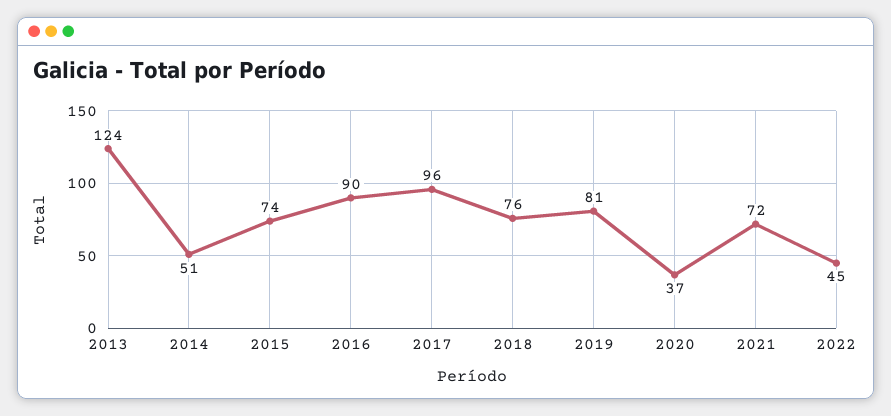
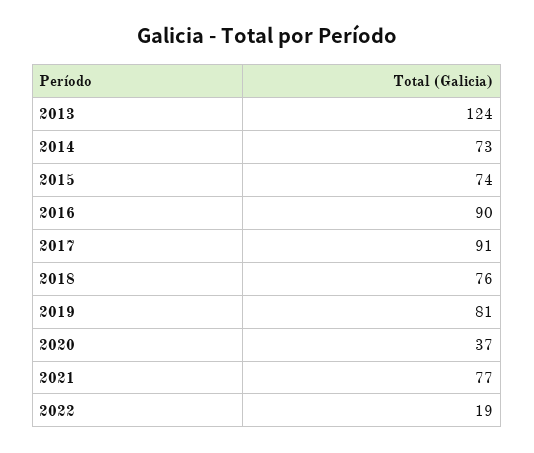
  {
    "2013": 124,
-   "2014": 51,
+   "2014": 73,
    "2015": 74,
    "2016": 90,
-   "2017": 96,
+   "2017": 91,
    "2018": 76,
    "2019": 81,
    "2020": 37,
-   "2021": 72,
+   "2021": 77,
-   "2022": 45
+   "2022": 19
  }

